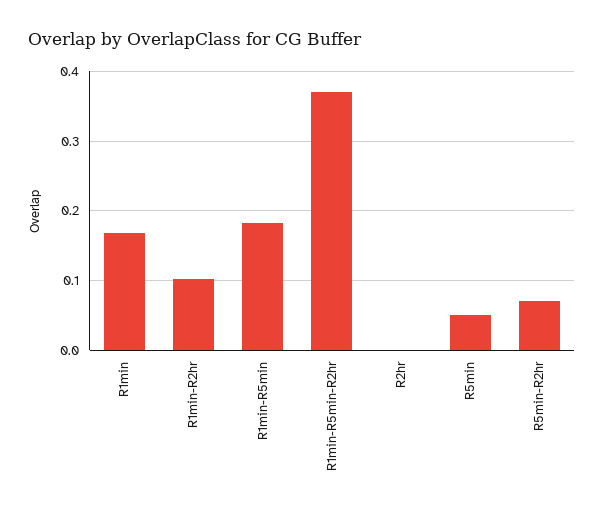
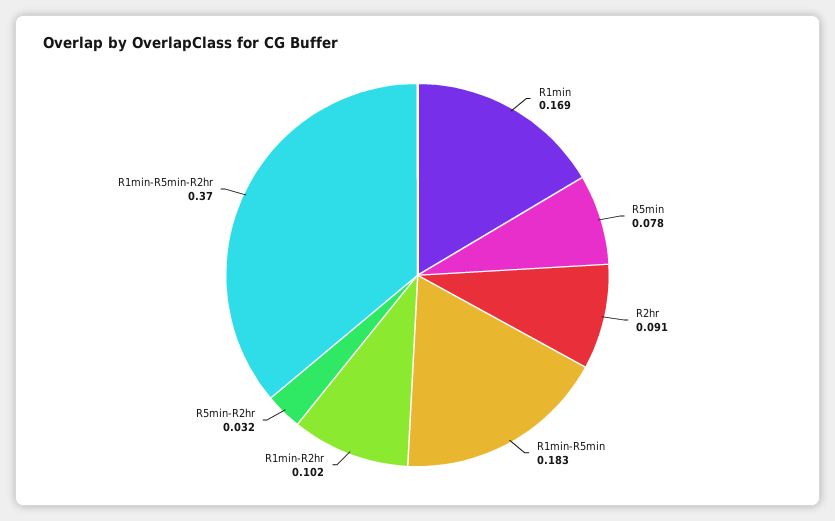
  {
    "R1min": 0.169,
    "R1min-R2hr": 0.102,
    "R1min-R5min": 0.183,
    "R1min-R5min-R2hr": 0.37,
-   "R2hr": 0,
+   "R2hr": 0.091,
-   "R5min": 0.05,
+   "R5min": 0.078,
-   "R5min-R2hr": 0.07
+   "R5min-R2hr": 0.032
  }

